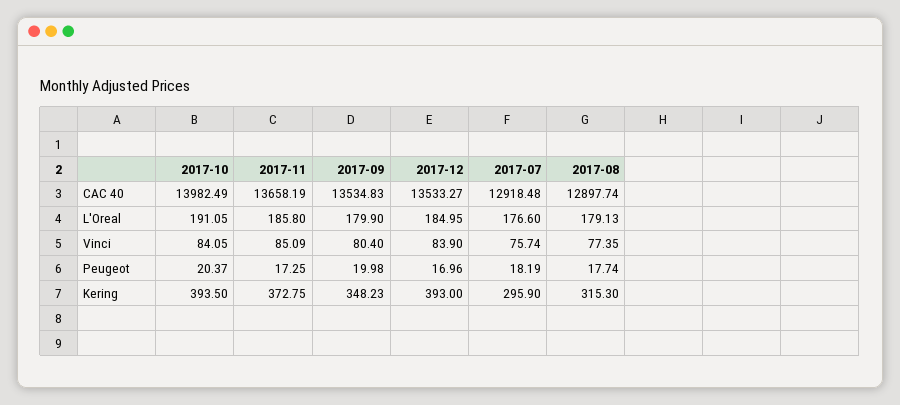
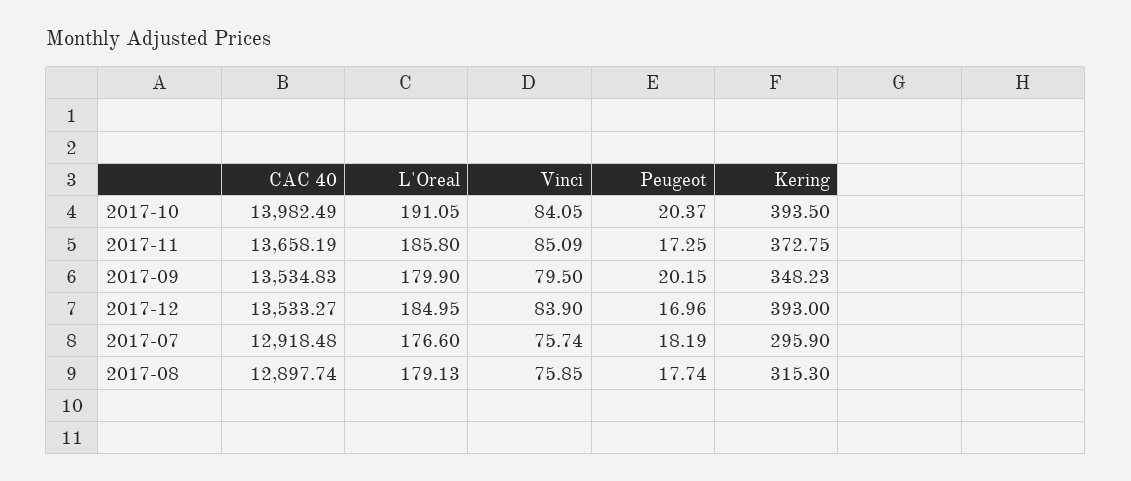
  {
    "2017-10": {
      "CAC 40": 13982.49,
      "L'Oreal": 191.05,
      "Vinci": 84.05,
      "Peugeot": 20.37,
      "Kering": 393.5
    },
    "2017-11": {
      "CAC 40": 13658.19,
      "L'Oreal": 185.8,
      "Vinci": 85.09,
      "Peugeot": 17.25,
      "Kering": 372.75
    },
    "2017-09": {
      "CAC 40": 13534.83,
      "L'Oreal": 179.9,
-     "Vinci": 80.4,
+     "Vinci": 79.5,
-     "Peugeot": 19.98,
+     "Peugeot": 20.15,
      "Kering": 348.23
    },
    "2017-12": {
      "CAC 40": 13533.27,
      "L'Oreal": 184.95,
      "Vinci": 83.9,
      "Peugeot": 16.96,
      "Kering": 393
    },
    "2017-07": {
      "CAC 40": 12918.48,
      "L'Oreal": 176.6,
      "Vinci": 75.74,
      "Peugeot": 18.19,
      "Kering": 295.9
    },
    "2017-08": {
      "CAC 40": 12897.74,
      "L'Oreal": 179.13,
-     "Vinci": 77.35,
+     "Vinci": 75.85,
      "Peugeot": 17.74,
      "Kering": 315.3
    }
  }

